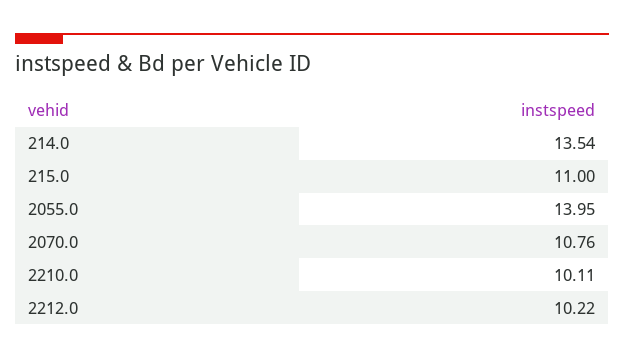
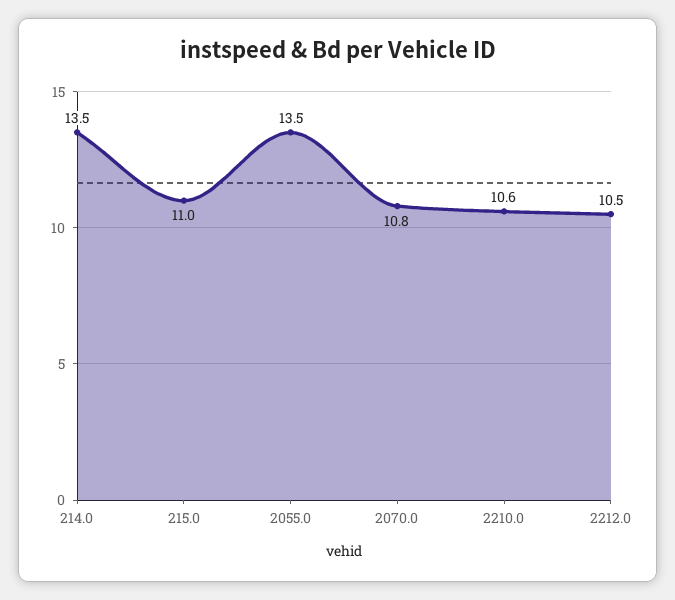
  {
    "214.0": 13.54,
    "215.0": 11,
-   "2055.0": 13.95,
+   "2055.0": 13.5,
    "2070.0": 10.76,
-   "2210.0": 10.11,
+   "2210.0": 10.6,
-   "2212.0": 10.22
+   "2212.0": 10.5
  }

